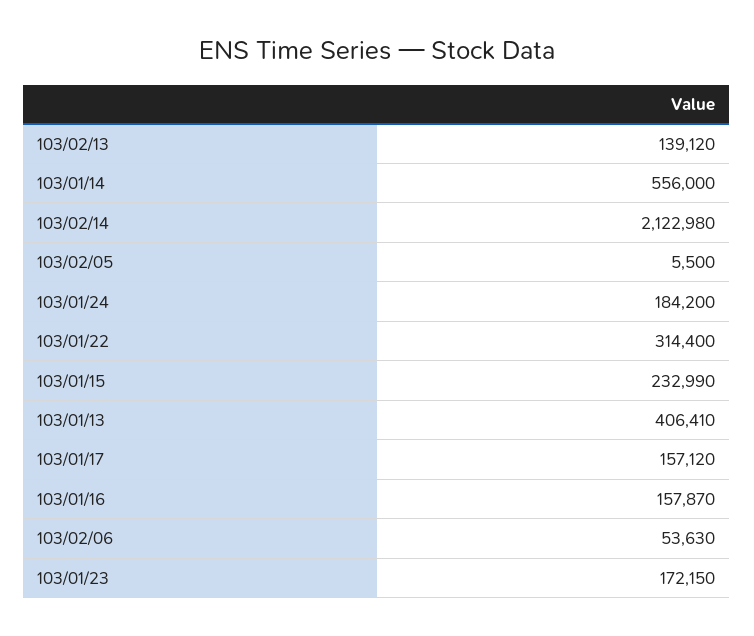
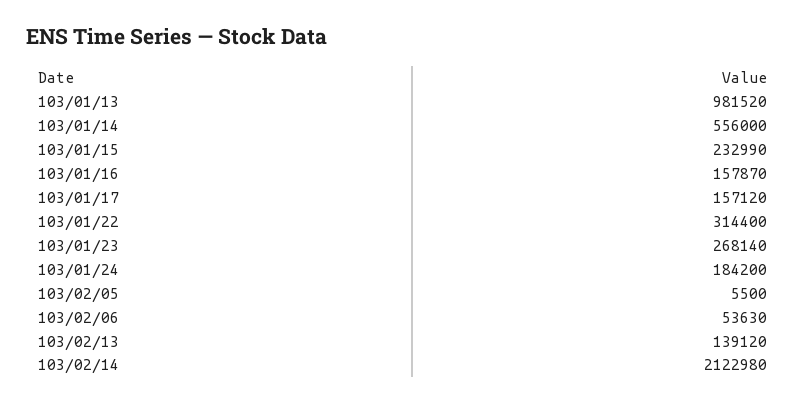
  {
    "103/02/13": 139120,
    "103/01/14": 556000,
    "103/02/14": 2122980,
    "103/02/05": 5500,
    "103/01/24": 184200,
    "103/01/22": 314400,
    "103/01/15": 232990,
-   "103/01/13": 406410,
+   "103/01/13": 981520,
    "103/01/17": 157120,
    "103/01/16": 157870,
    "103/02/06": 53630,
-   "103/01/23": 172150
+   "103/01/23": 268140
  }

